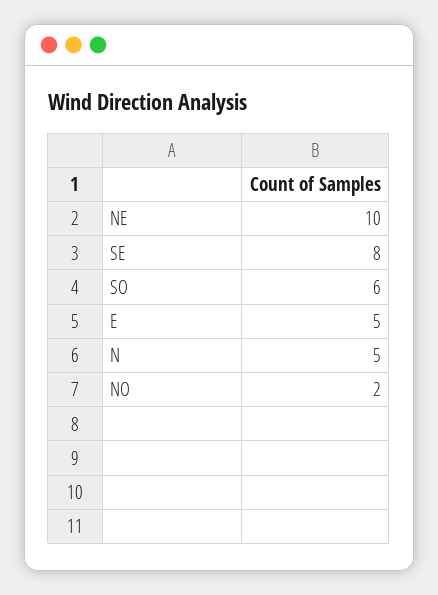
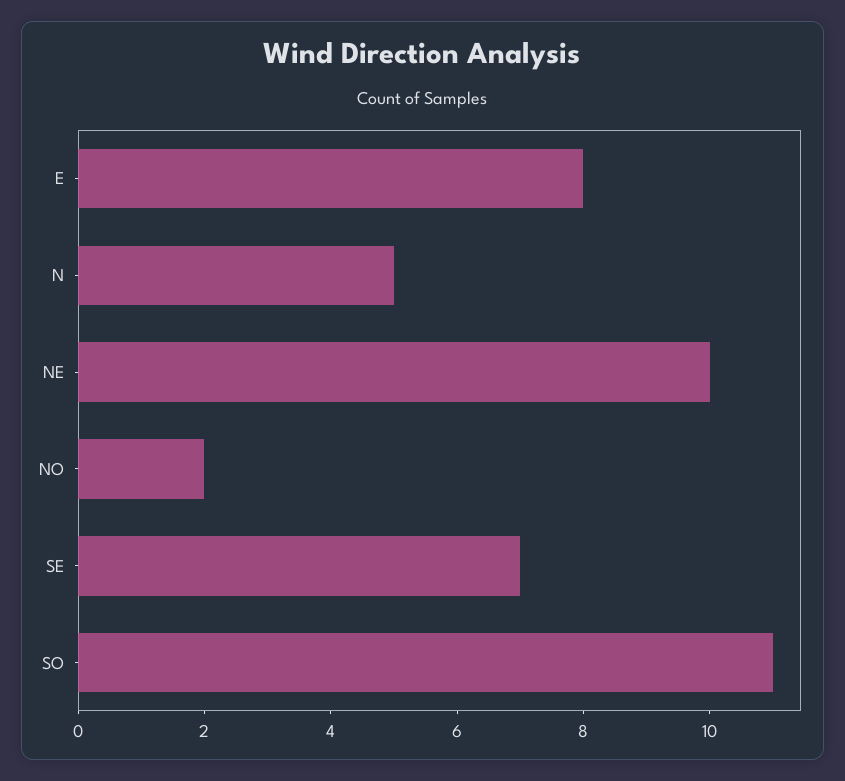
  {
    "NE": 10,
-   "SE": 8,
+   "SE": 7,
-   "SO": 6,
+   "SO": 11,
-   "E": 5,
+   "E": 8,
    "N": 5,
    "NO": 2
  }

